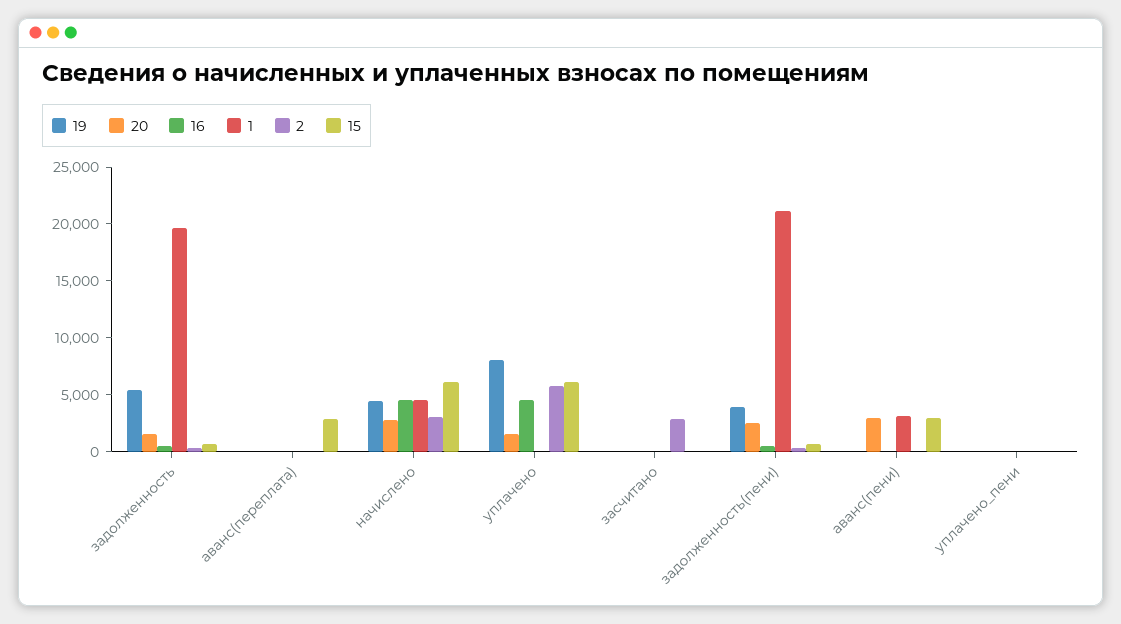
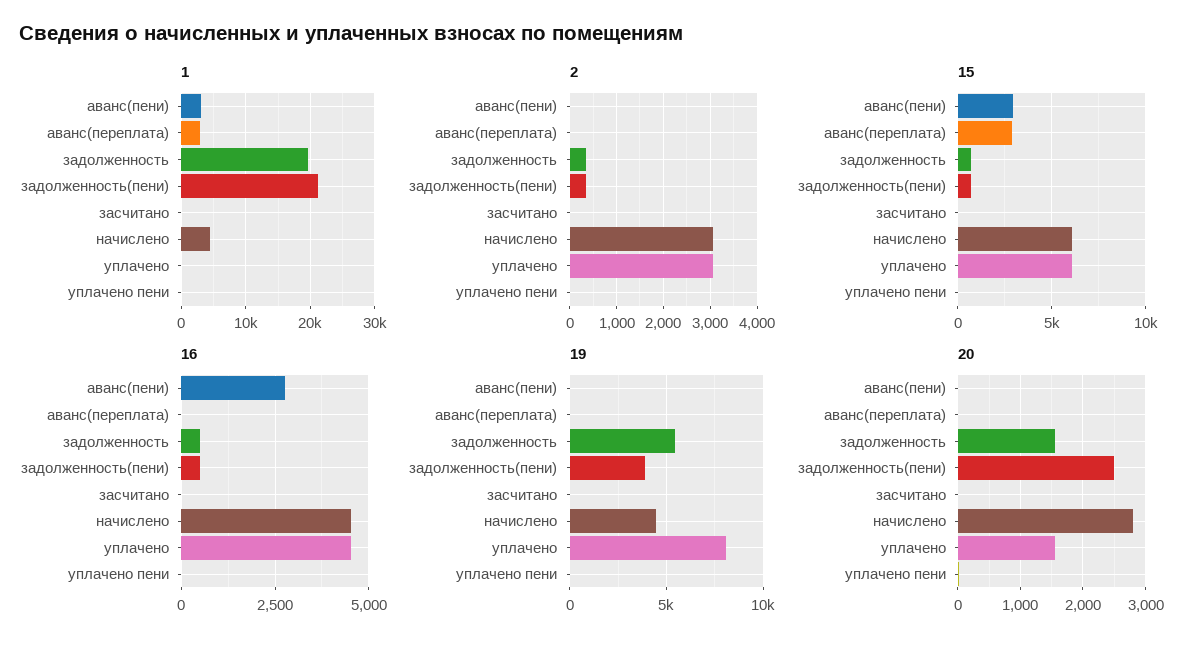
  {
    "19": {
      "задолженность": 5500,
      "аванс(переплата)": 0,
      "начислено": 4500,
      "уплачено": 8000,
      "засчитано": 0,
      "задолженность(пени)": 4000,
      "аванс(пени)": 0,
      "уплачено_пени": 0
    },
    "20": {
      "задолженность": 1600,
      "аванс(переплата)": 0,
      "начислено": 2800,
      "уплачено": 1600,
      "засчитано": 0,
      "задолженность(пени)": 2500,
-     "аванс(пени)": 3000,
+     "аванс(пени)": 0,
      "уплачено_пени": 0
    },
    "16": {
      "задолженность": 500,
      "аванс(переплата)": 0,
      "начислено": 4500,
      "уплачено": 4500,
      "засчитано": 0,
      "задолженность(пени)": 500,
-     "аванс(пени)": 0,
+     "аванс(пени)": 2750,
      "уплачено_пени": 0
    },
    "1": {
      "задолженность": 20000,
-     "аванс(переплата)": 0,
+     "аванс(переплата)": 3000,
      "начислено": 4000,
      "уплачено": 0,
      "засчитано": 0,
      "задолженность(пени)": 21000,
      "аванс(пени)": 3000,
      "уплачено_пени": 0
    },
    "2": {
      "задолженность": 400,
      "аванс(переплата)": 0,
      "начислено": 3000,
-     "уплачено": 6000,
+     "уплачено": 3000,
-     "засчитано": 3000,
+     "засчитано": 0,
      "задолженность(пени)": 400,
      "аванс(пени)": 0,
      "уплачено_пени": 0
    },
    "15": {
      "задолженность": 500,
      "аванс(переплата)": 3000,
      "начислено": 6000,
      "уплачено": 6000,
      "засчитано": 0,
      "задолженность(пени)": 500,
      "аванс(пени)": 3000,
      "уплачено_пени": 0
    }
  }

